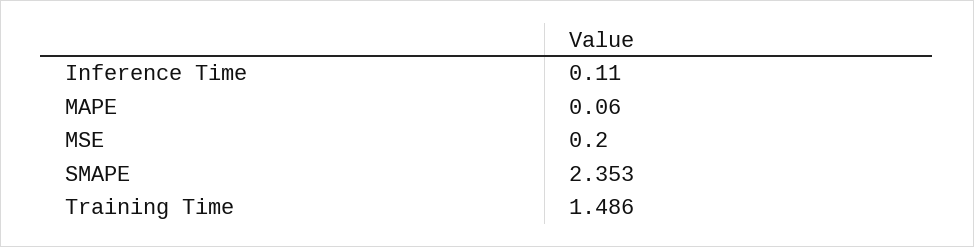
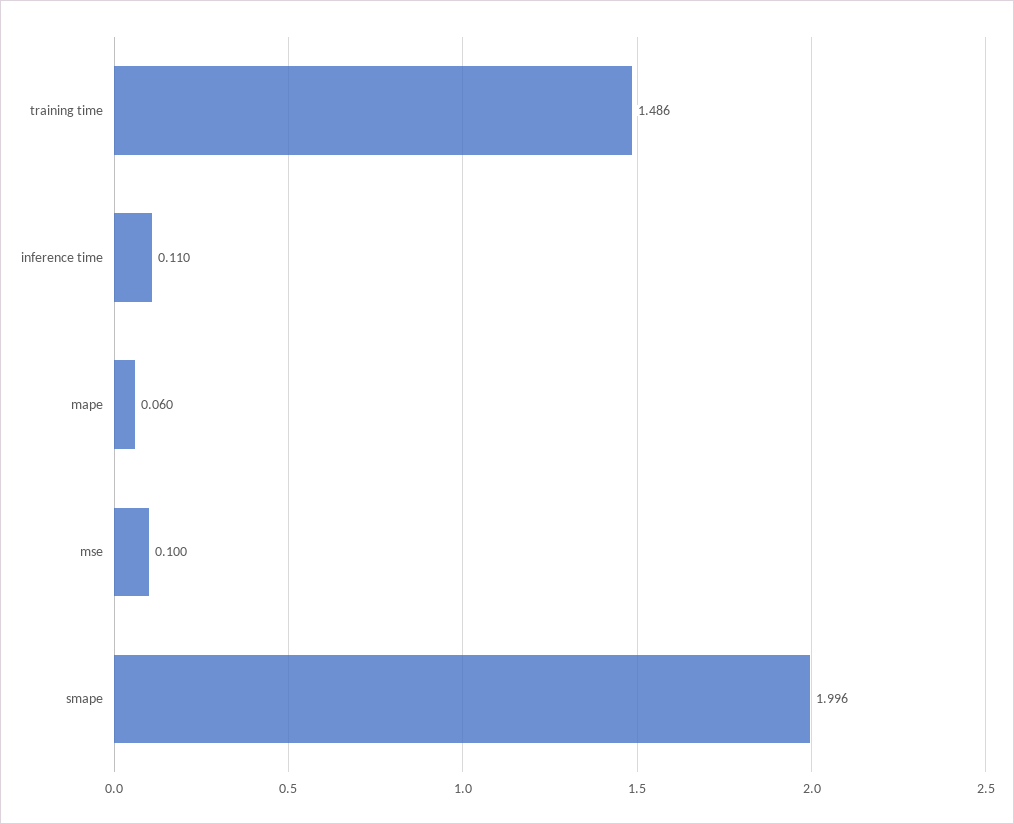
  {
    "Inference Time": 0.11,
    "MAPE": 0.06,
-   "MSE": 0.2,
+   "MSE": 0.1,
-   "SMAPE": 2.353,
+   "SMAPE": 1.996,
    "Training Time": 1.486
  }

